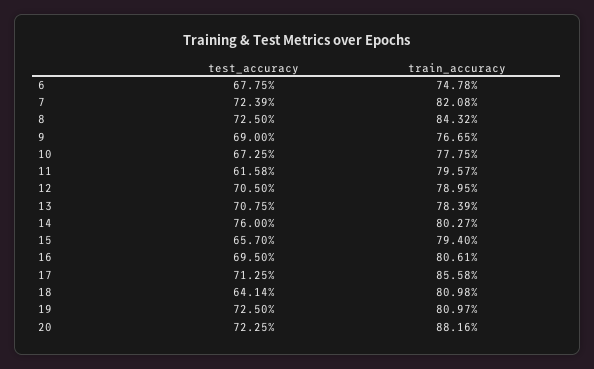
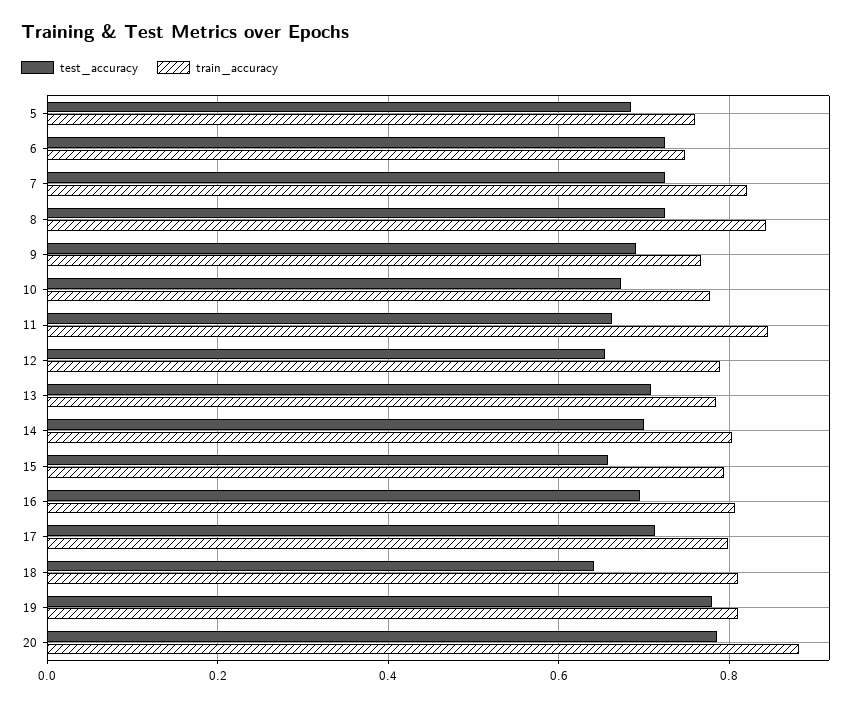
  {
    "test_accuracy": {
-     "6": 0.6775,
+     "6": 0.72,
      "7": 0.7239,
      "8": 0.725,
      "9": 0.69,
      "10": 0.6725,
-     "11": 0.6158,
+     "11": 0.66,
-     "12": 0.705,
+     "12": 0.66,
      "13": 0.7075,
-     "14": 0.76,
+     "14": 0.7,
      "15": 0.657,
      "16": 0.695,
      "17": 0.7125,
      "18": 0.6414,
-     "19": 0.725,
+     "19": 0.78,
-     "20": 0.7225
+     "20": 0.78,
+     "5": 0.68
    },
    "train_accuracy": {
      "6": 0.7478,
      "7": 0.8208,
      "8": 0.8432,
      "9": 0.7665,
      "10": 0.7775,
-     "11": 0.7957,
+     "11": 0.84,
      "12": 0.7895,
      "13": 0.7839,
      "14": 0.8027,
      "15": 0.794,
      "16": 0.8061,
-     "17": 0.8558,
+     "17": 0.8,
      "18": 0.8098,
      "19": 0.8097,
-     "20": 0.8816
+     "20": 0.8816,
+     "5": 0.76
    }
  }

